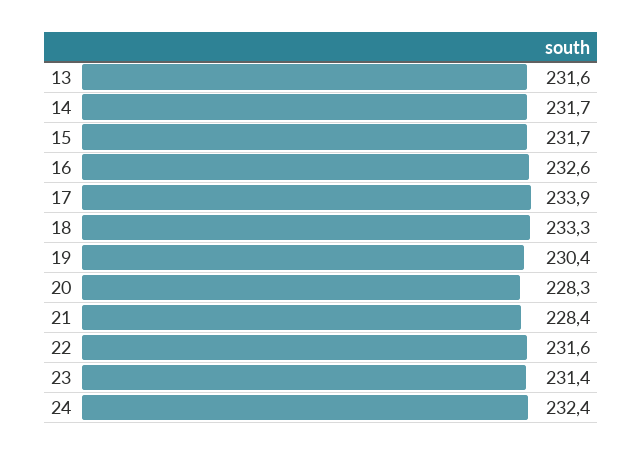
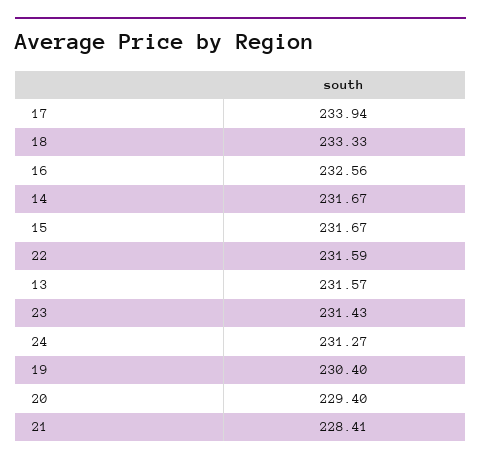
  {
    "13": 231.57,
    "14": 231.67,
    "15": 231.67,
    "16": 232.56,
    "17": 233.94,
    "18": 233.33,
    "19": 230.4,
-   "20": 228.3,
+   "20": 229.4,
    "21": 228.41,
    "22": 231.59,
    "23": 231.43,
-   "24": 232.4
+   "24": 231.27
  }

